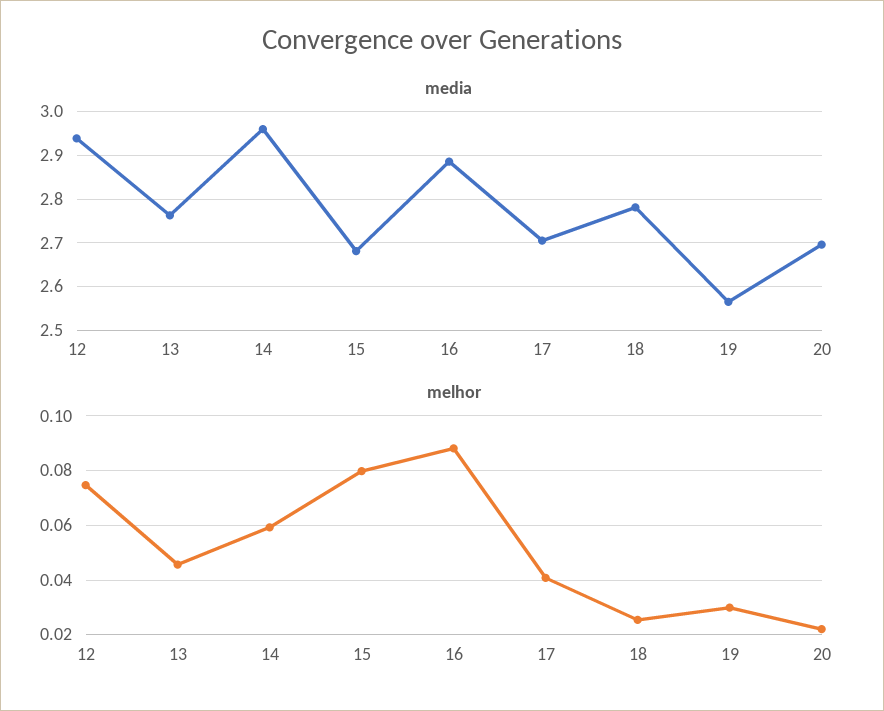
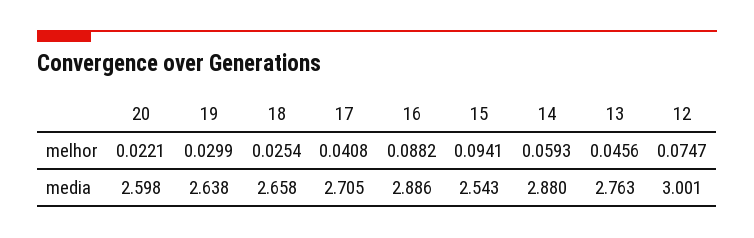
  {
    "media": {
-     "12": 2.94,
+     "12": 3.001,
      "13": 2.763,
-     "14": 2.96,
+     "14": 2.88,
-     "15": 2.68,
+     "15": 2.543,
      "16": 2.886,
      "17": 2.705,
-     "18": 2.78,
+     "18": 2.658,
-     "19": 2.56,
+     "19": 2.638,
-     "20": 2.7
+     "20": 2.598
    },
    "melhor": {
      "12": 0.0747,
      "13": 0.0456,
      "14": 0.0593,
-     "15": 0.08,
+     "15": 0.0941,
      "16": 0.0882,
      "17": 0.0408,
      "18": 0.0254,
      "19": 0.0299,
      "20": 0.0221
    }
  }

